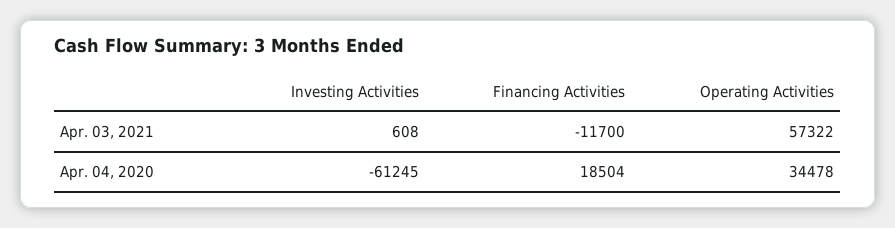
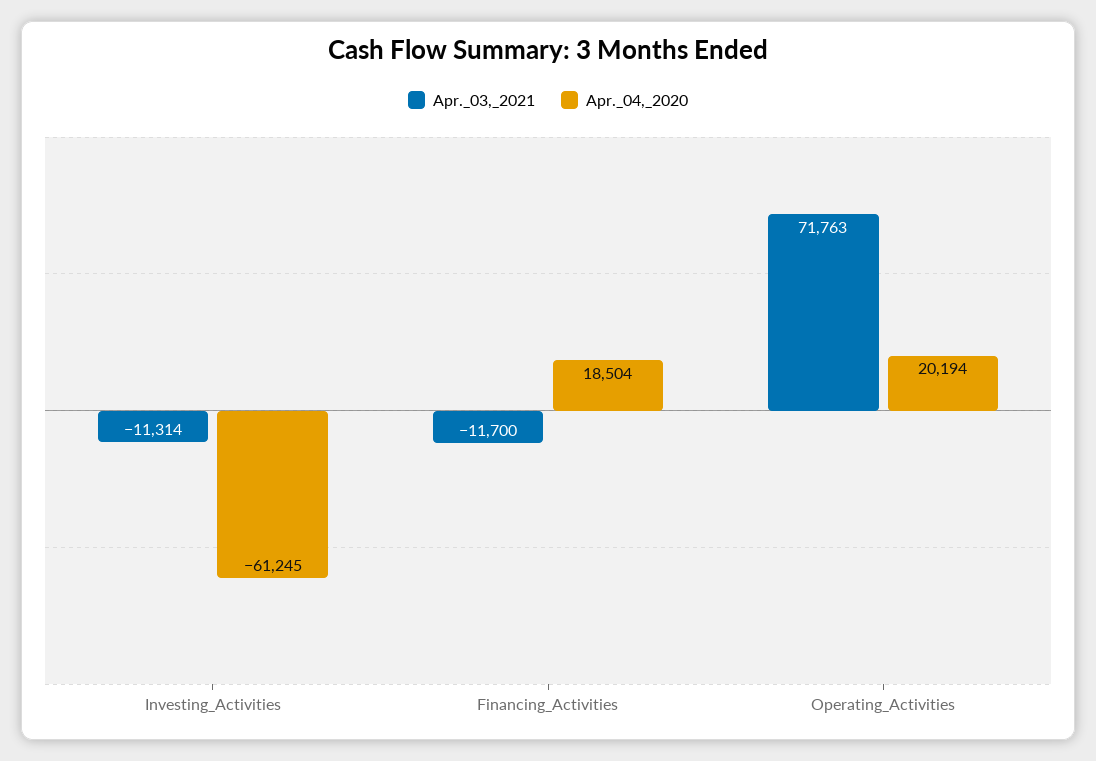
  {
    "Apr. 03, 2021": {
-     "Investing Activities": 608,
+     "Investing Activities": -11314,
      "Financing Activities": -11700,
-     "Operating Activities": 57322
+     "Operating Activities": 71763
    },
    "Apr. 04, 2020": {
      "Investing Activities": -61245,
      "Financing Activities": 18504,
-     "Operating Activities": 34478
+     "Operating Activities": 20194
    }
  }

